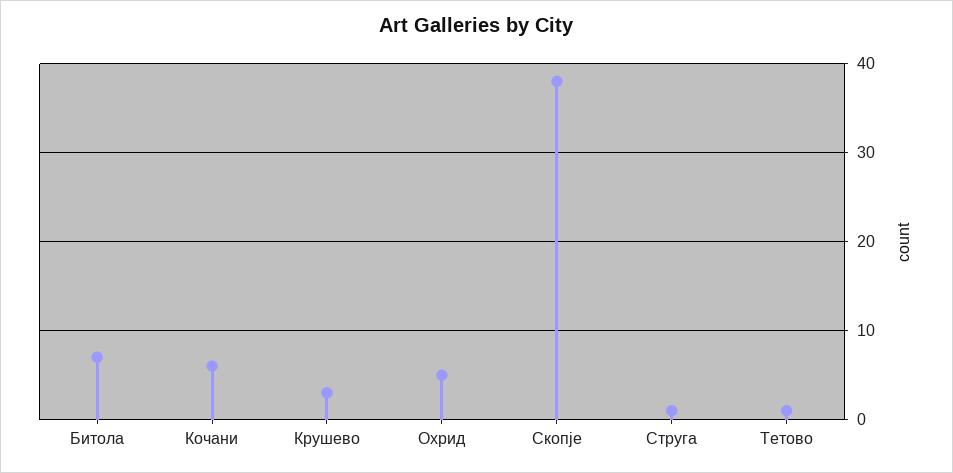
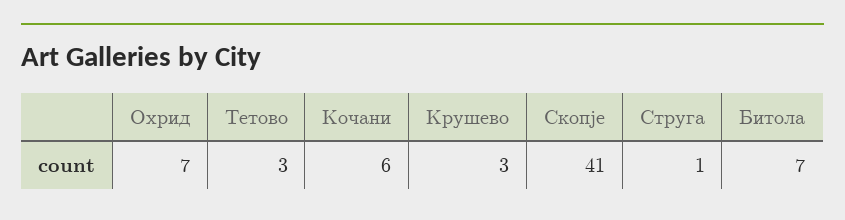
  {
    "Битола": 7,
    "Кочани": 6,
    "Крушево": 3,
-   "Охрид": 5,
+   "Охрид": 7,
-   "Скопје": 38,
+   "Скопје": 41,
    "Струга": 1,
-   "Тетово": 1
+   "Тетово": 3
  }

